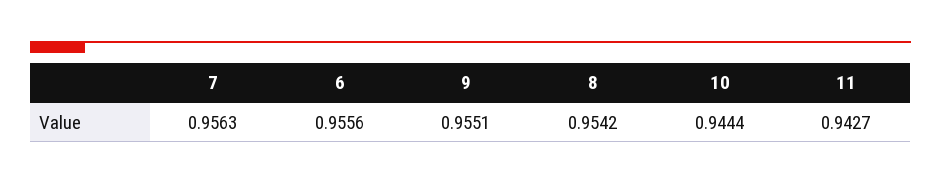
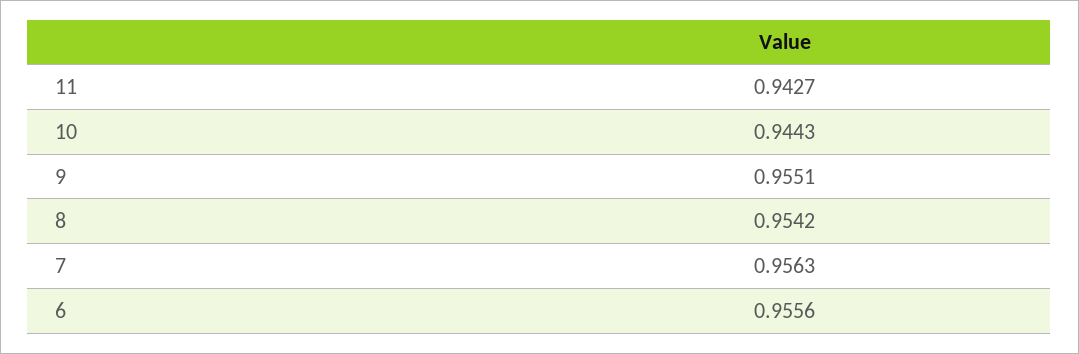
  {
    "7": 0.9563,
    "6": 0.9556,
    "9": 0.9551,
    "8": 0.9542,
-   "10": 0.9444,
+   "10": 0.9443,
    "11": 0.9427
  }

